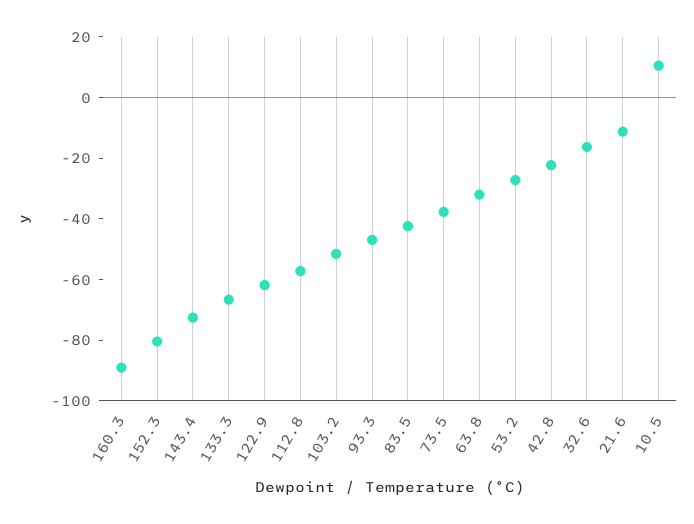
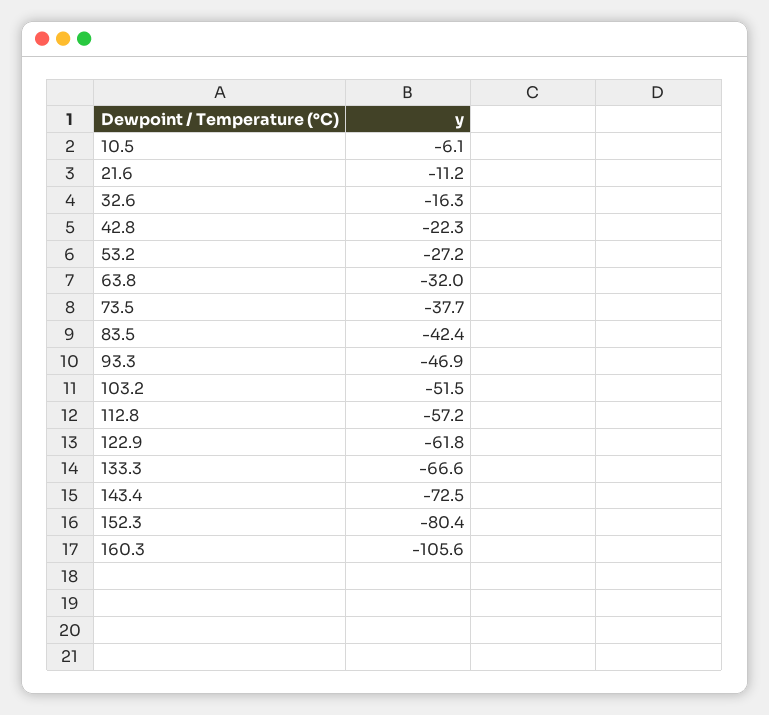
  {
-   "160.3": -90,
+   "160.3": -105.6,
    "152.3": -80.4,
    "143.4": -72.5,
    "133.3": -66.6,
    "122.9": -61.8,
    "112.8": -57.2,
    "103.2": -51.5,
    "93.3": -46.9,
    "83.5": -42.4,
    "73.5": -37.7,
    "63.8": -32,
    "53.2": -27.2,
    "42.8": -22.3,
    "32.6": -16.3,
    "21.6": -11.2,
-   "10.5": 10
+   "10.5": -6.1
  }

